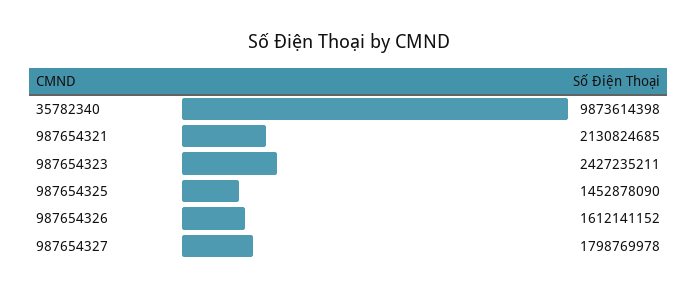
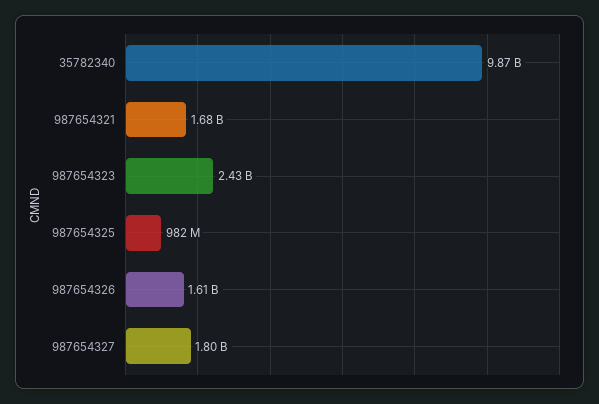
  {
    "35782340": 9873614398,
-   "987654321": 2130824685,
+   "987654321": 1680000000,
    "987654323": 2427235211,
-   "987654325": 1452878090,
+   "987654325": 982000000,
    "987654326": 1612141152,
    "987654327": 1798769978
  }

